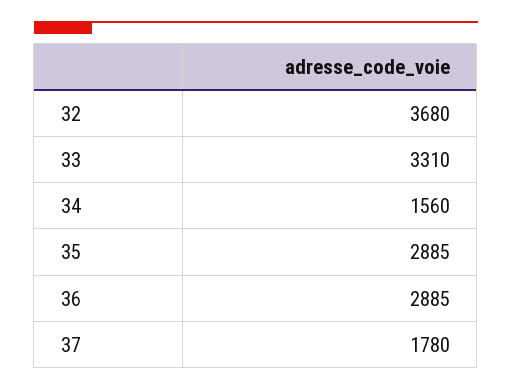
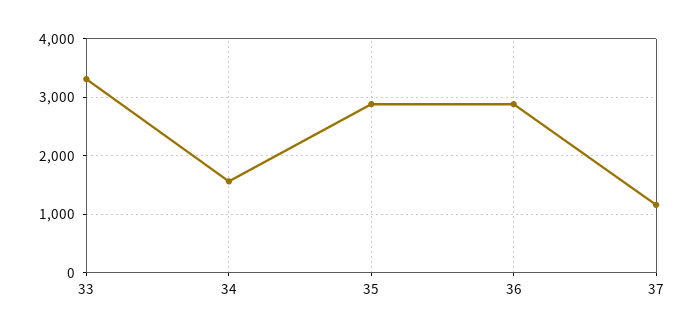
  {
-   "32": 3680,
    "33": 3310,
    "34": 1560,
    "35": 2885,
    "36": 2885,
-   "37": 1780
+   "37": 1200
  }

